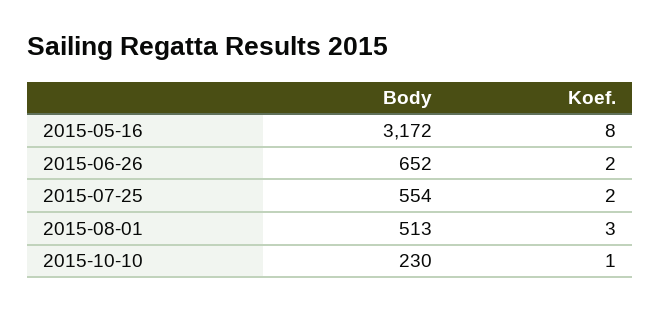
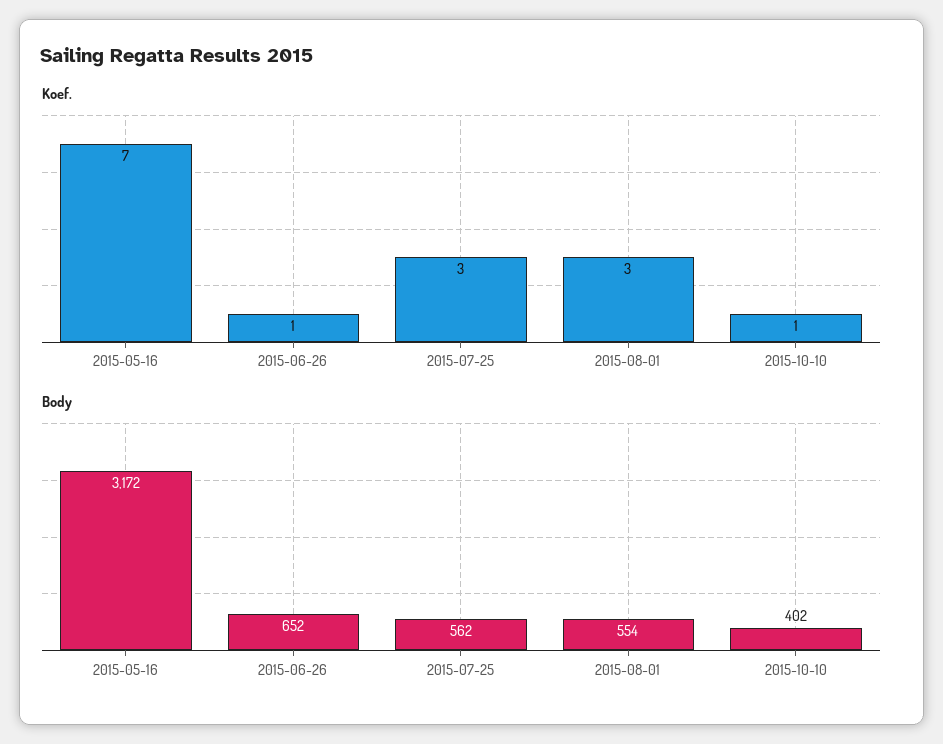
  {
    "Body": {
      "2015-05-16": 3172,
      "2015-06-26": 652,
-     "2015-07-25": 554,
+     "2015-07-25": 562,
-     "2015-08-01": 513,
+     "2015-08-01": 554,
-     "2015-10-10": 230
+     "2015-10-10": 402
    },
    "Koef.": {
-     "2015-05-16": 8,
+     "2015-05-16": 7,
-     "2015-06-26": 2,
+     "2015-06-26": 1,
-     "2015-07-25": 2,
+     "2015-07-25": 3,
      "2015-08-01": 3,
      "2015-10-10": 1
    }
  }

